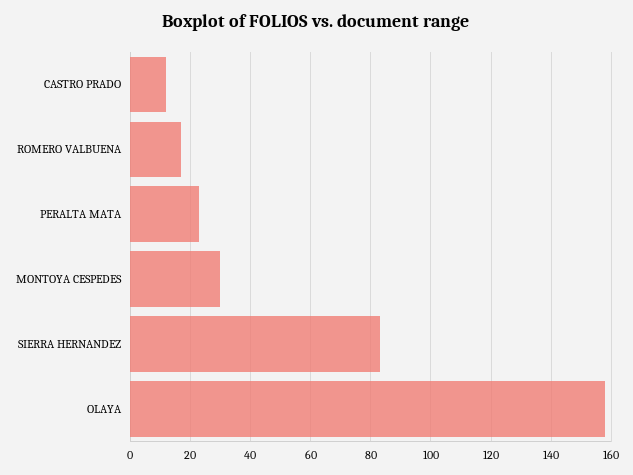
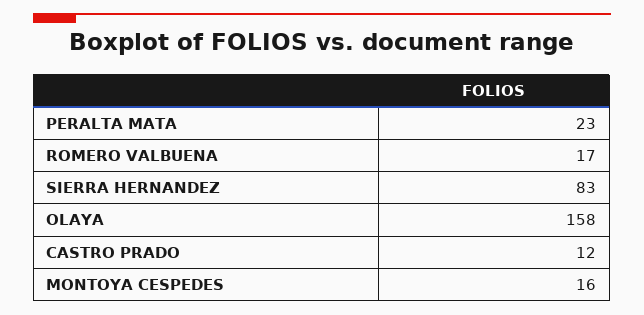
  {
    "CASTRO PRADO": 12,
    "ROMERO VALBUENA": 17,
    "PERALTA MATA": 23,
-   "MONTOYA CESPEDES": 30,
+   "MONTOYA CESPEDES": 16,
    "SIERRA HERNANDEZ": 83,
    "OLAYA": 158
  }

